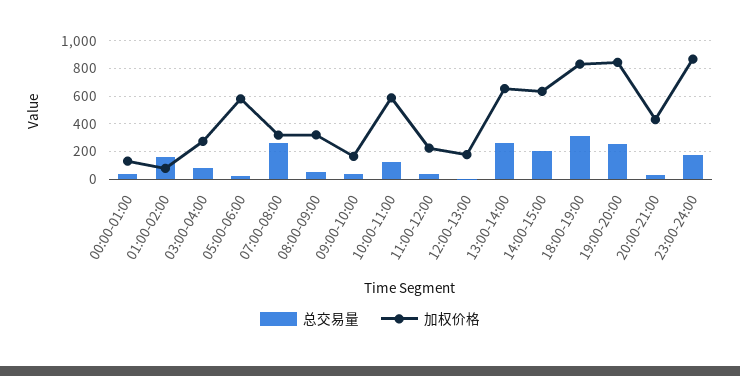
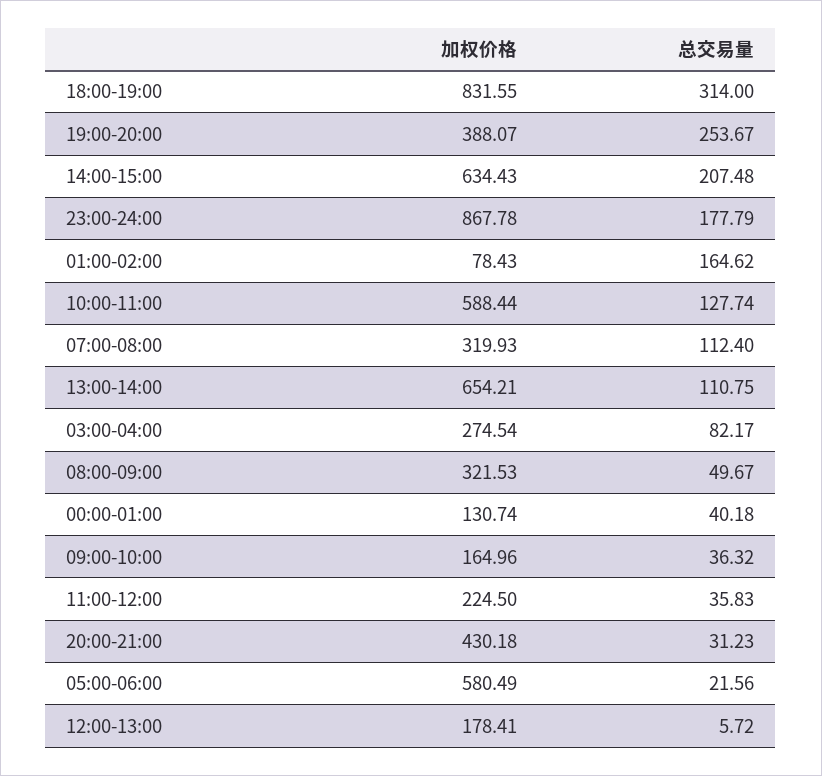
  {
    "总交易量": {
      "00:00-01:00": 40.18,
      "01:00-02:00": 164.62,
      "03:00-04:00": 82.17,
      "05:00-06:00": 21.56,
-     "07:00-08:00": 250,
+     "07:00-08:00": 112.4,
      "08:00-09:00": 49.67,
      "09:00-10:00": 36.32,
      "10:00-11:00": 127.74,
      "11:00-12:00": 35.83,
      "12:00-13:00": 5.72,
-     "13:00-14:00": 250,
+     "13:00-14:00": 110.75,
      "14:00-15:00": 207.48,
      "18:00-19:00": 314,
      "19:00-20:00": 253.67,
      "20:00-21:00": 31.23,
      "23:00-24:00": 177.79
    },
    "加权价格": {
      "00:00-01:00": 130.74,
      "01:00-02:00": 78.43,
      "03:00-04:00": 274.54,
      "05:00-06:00": 580.49,
      "07:00-08:00": 319.93,
      "08:00-09:00": 321.53,
      "09:00-10:00": 164.96,
      "10:00-11:00": 588.44,
      "11:00-12:00": 224.5,
      "12:00-13:00": 178.41,
      "13:00-14:00": 654.21,
      "14:00-15:00": 634.43,
      "18:00-19:00": 831.55,
-     "19:00-20:00": 850,
+     "19:00-20:00": 388.07,
      "20:00-21:00": 430.18,
      "23:00-24:00": 867.78
    }
  }

